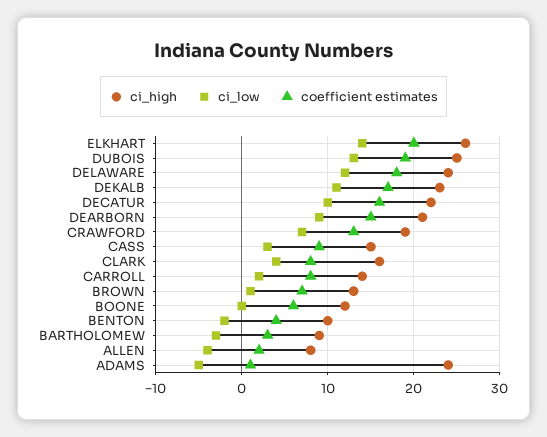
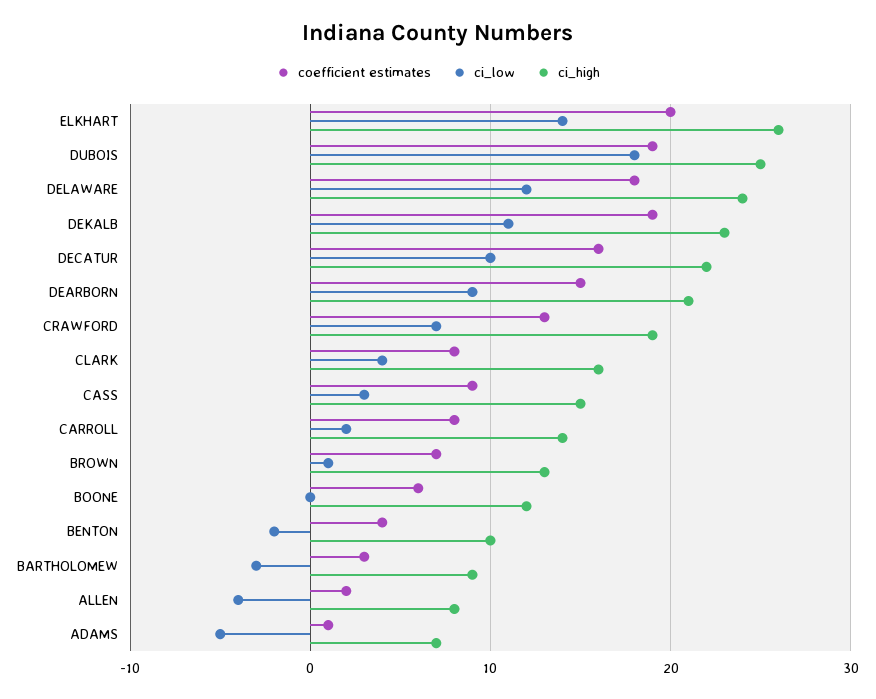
  {
    "ci_high": {
      "ELKHART": 26,
      "DUBOIS": 25,
      "DELAWARE": 24,
      "DEKALB": 23,
      "DECATUR": 22,
      "DEARBORN": 21,
      "CRAWFORD": 19,
      "CASS": 15,
      "CLARK": 16,
      "CARROLL": 14,
      "BROWN": 13,
      "BOONE": 12,
      "BENTON": 10,
      "BARTHOLOMEW": 9,
      "ALLEN": 8,
-     "ADAMS": 24
+     "ADAMS": 7
    },
    "ci_low": {
      "ELKHART": 14,
-     "DUBOIS": 13,
+     "DUBOIS": 18,
      "DELAWARE": 12,
      "DEKALB": 11,
      "DECATUR": 10,
      "DEARBORN": 9,
      "CRAWFORD": 7,
      "CASS": 3,
      "CLARK": 4,
      "CARROLL": 2,
      "BROWN": 1,
      "BOONE": 0,
      "BENTON": -2,
      "BARTHOLOMEW": -3,
      "ALLEN": -4,
      "ADAMS": -5
    },
    "coefficient estimates": {
      "ELKHART": 20,
      "DUBOIS": 19,
      "DELAWARE": 18,
-     "DEKALB": 17,
+     "DEKALB": 19,
      "DECATUR": 16,
      "DEARBORN": 15,
      "CRAWFORD": 13,
      "CASS": 9,
      "CLARK": 8,
      "CARROLL": 8,
      "BROWN": 7,
      "BOONE": 6,
      "BENTON": 4,
      "BARTHOLOMEW": 3,
      "ALLEN": 2,
      "ADAMS": 1
    }
  }

